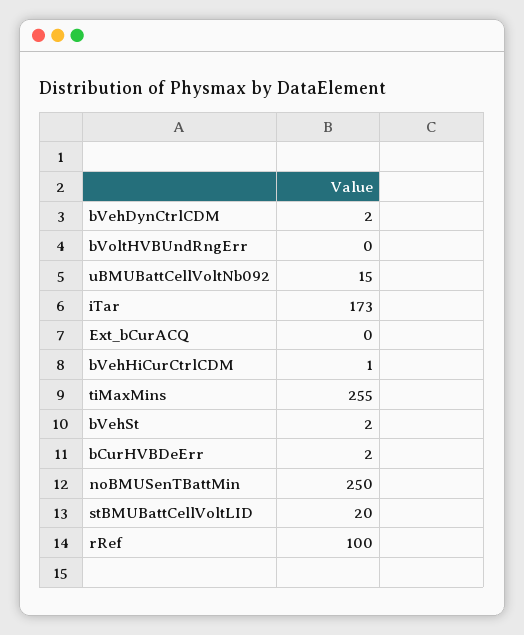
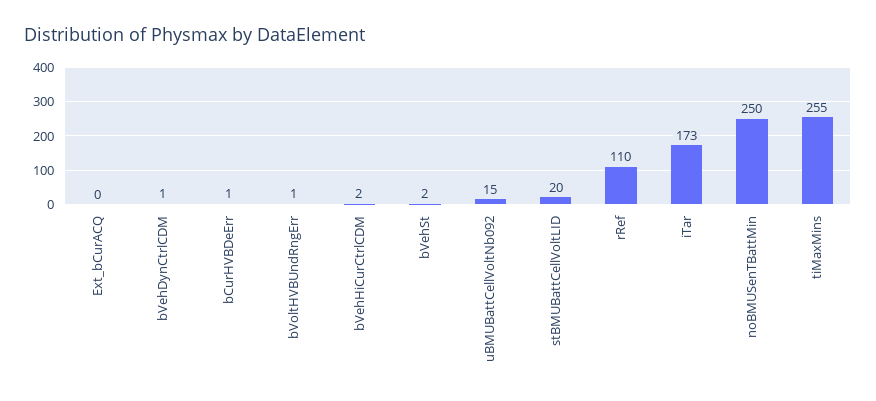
  {
-   "bVehDynCtrlCDM": 2,
+   "bVehDynCtrlCDM": 1,
-   "bVoltHVBUndRngErr": 0,
+   "bVoltHVBUndRngErr": 1,
    "uBMUBattCellVoltNb092": 15,
    "iTar": 173,
    "Ext_bCurACQ": 0,
-   "bVehHiCurCtrlCDM": 1,
+   "bVehHiCurCtrlCDM": 2,
    "tiMaxMins": 255,
    "bVehSt": 2,
-   "bCurHVBDeErr": 2,
+   "bCurHVBDeErr": 1,
    "noBMUSenTBattMin": 250,
    "stBMUBattCellVoltLID": 20,
-   "rRef": 100
+   "rRef": 110
  }

